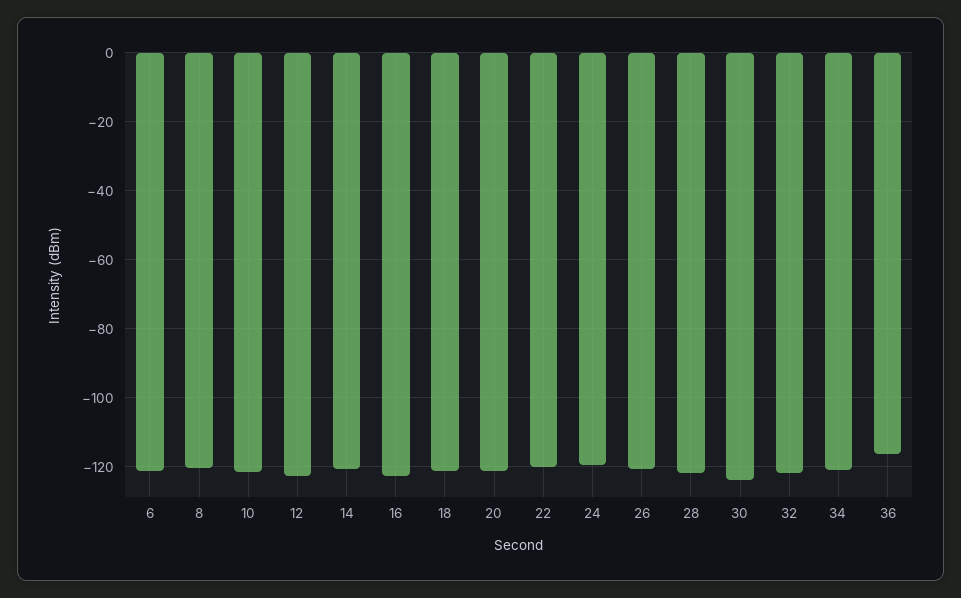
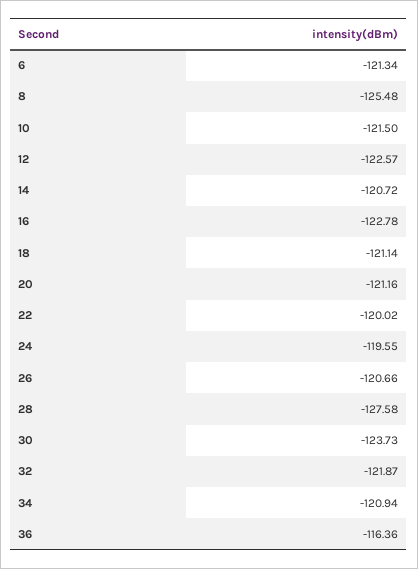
  {
    "6": -121.34,
-   "8": -120,
+   "8": -125.48,
    "10": -121.5,
    "12": -122.57,
    "14": -120.72,
    "16": -122.78,
    "18": -121.14,
    "20": -121.16,
    "22": -120.02,
    "24": -119.55,
    "26": -120.66,
-   "28": -122,
+   "28": -127.58,
    "30": -123.73,
    "32": -121.87,
    "34": -120.94,
    "36": -116.36
  }

